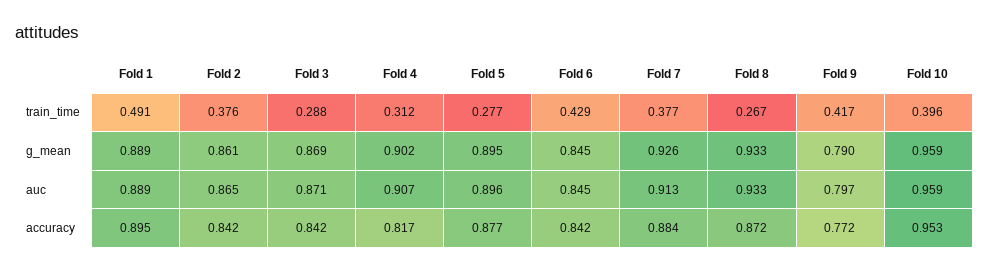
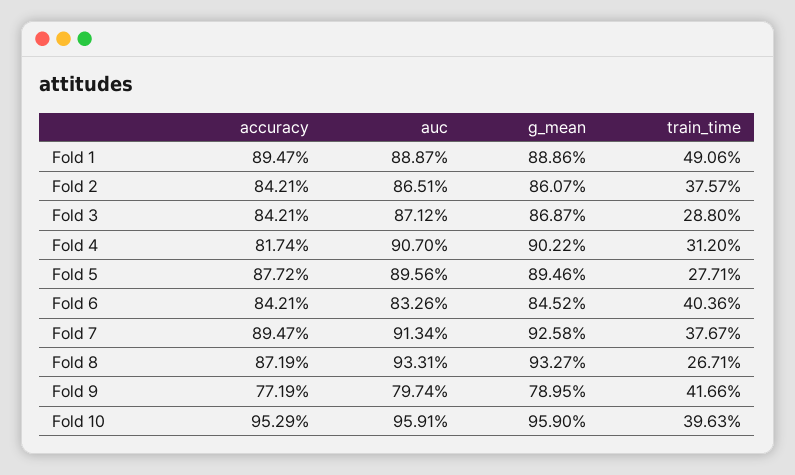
  {
    "Fold 1": {
      "train_time": 0.4906,
      "g_mean": 0.8886,
      "auc": 0.8887,
      "accuracy": 0.8947
    },
    "Fold 2": {
      "train_time": 0.3757,
      "g_mean": 0.8607,
      "auc": 0.8651,
      "accuracy": 0.8421
    },
    "Fold 3": {
      "train_time": 0.288,
      "g_mean": 0.8687,
      "auc": 0.8712,
      "accuracy": 0.8421
    },
    "Fold 4": {
      "train_time": 0.312,
      "g_mean": 0.9022,
      "auc": 0.907,
      "accuracy": 0.8174
    },
    "Fold 5": {
      "train_time": 0.2771,
      "g_mean": 0.8946,
      "auc": 0.8956,
      "accuracy": 0.8772
    },
    "Fold 6": {
-     "train_time": 0.429,
+     "train_time": 0.4036,
      "g_mean": 0.8452,
-     "auc": 0.845,
+     "auc": 0.8326,
      "accuracy": 0.8421
    },
    "Fold 7": {
      "train_time": 0.3767,
      "g_mean": 0.9258,
      "auc": 0.9134,
-     "accuracy": 0.884
+     "accuracy": 0.8947
    },
    "Fold 8": {
      "train_time": 0.2671,
      "g_mean": 0.9327,
      "auc": 0.9331,
      "accuracy": 0.8719
    },
    "Fold 9": {
      "train_time": 0.4166,
      "g_mean": 0.7895,
      "auc": 0.7974,
      "accuracy": 0.7719
    },
    "Fold 10": {
      "train_time": 0.3963,
      "g_mean": 0.959,
      "auc": 0.9591,
      "accuracy": 0.9529
    }
  }

